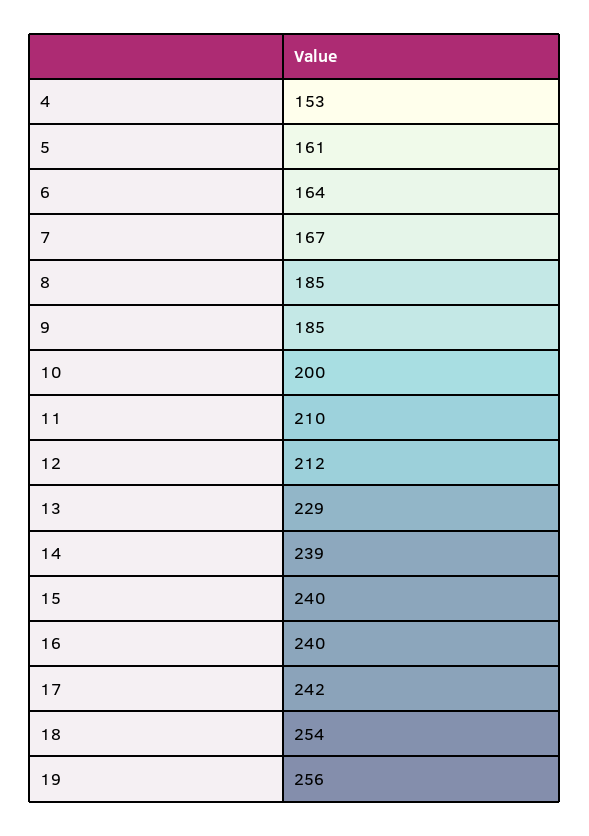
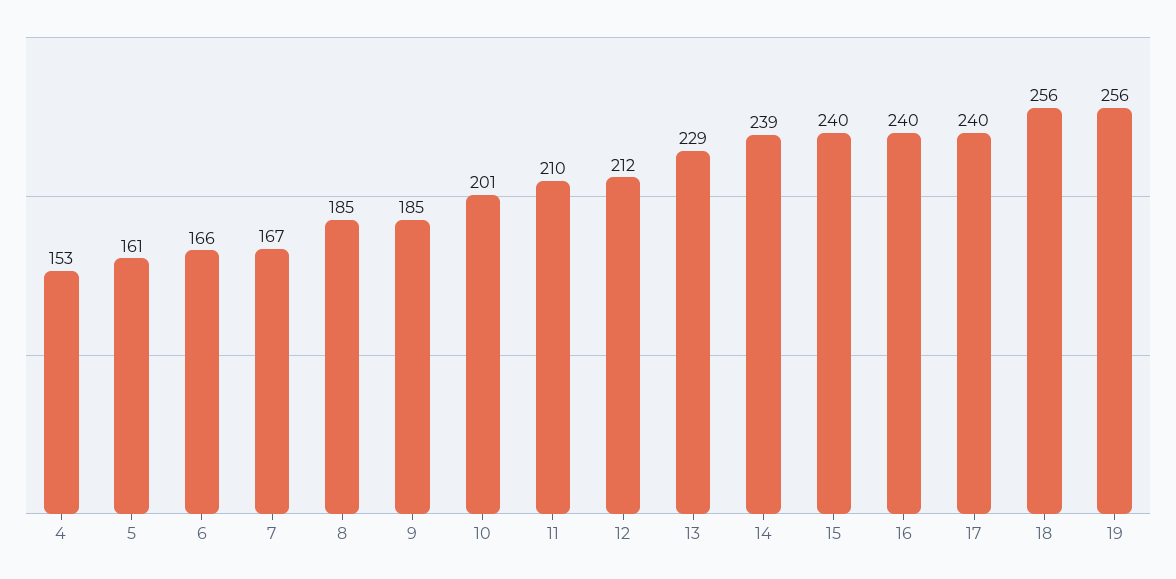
  {
    "4": 153,
    "5": 161,
-   "6": 164,
+   "6": 166,
    "7": 167,
    "8": 185,
    "9": 185,
-   "10": 200,
+   "10": 201,
    "11": 210,
    "12": 212,
    "13": 229,
    "14": 239,
    "15": 240,
    "16": 240,
-   "17": 242,
+   "17": 240,
-   "18": 254,
+   "18": 256,
    "19": 256
  }

